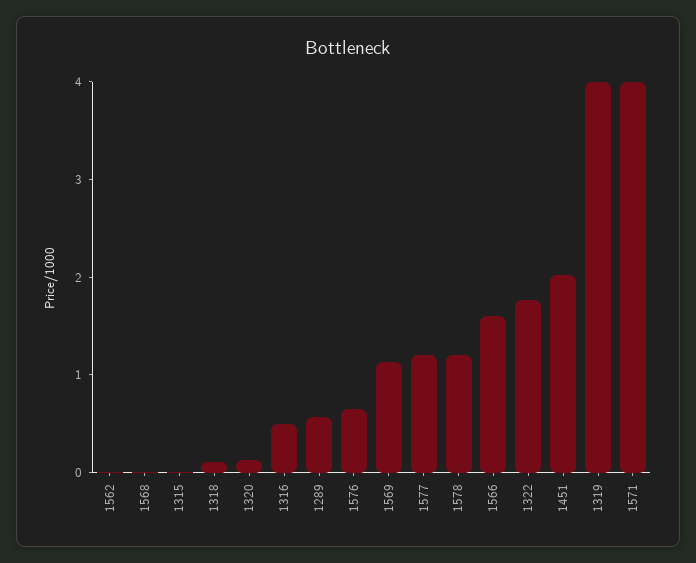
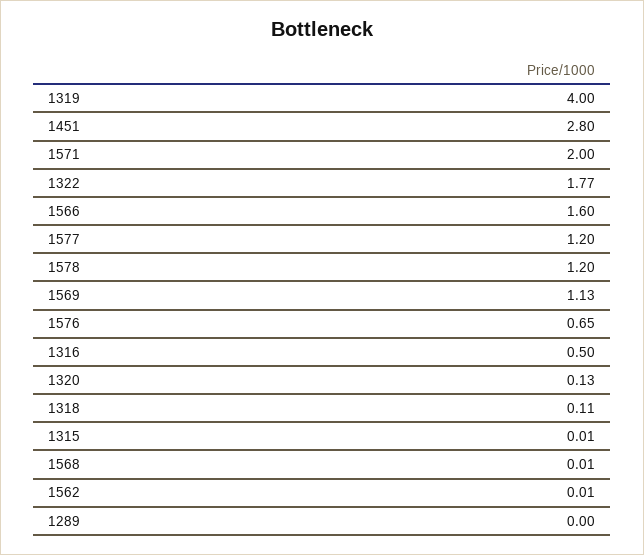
  {
    "1562": 0.01,
    "1568": 0.01,
    "1315": 0.01,
    "1318": 0.11,
    "1320": 0.13,
    "1316": 0.5,
-   "1289": 0.6,
+   "1289": 0,
    "1576": 0.65,
    "1569": 1.13,
    "1577": 1.2,
    "1578": 1.2,
    "1566": 1.6,
    "1322": 1.77,
-   "1451": 2,
+   "1451": 2.8,
    "1319": 4,
-   "1571": 4
+   "1571": 2
  }

